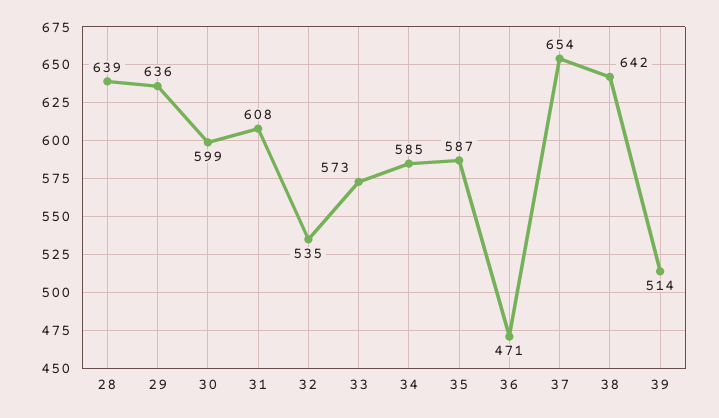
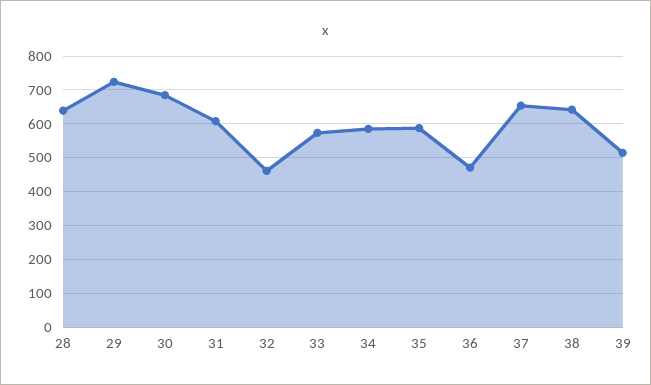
  {
    "28": 639,
-   "29": 636,
+   "29": 720,
-   "30": 599,
+   "30": 680,
    "31": 608,
-   "32": 535,
+   "32": 460,
    "33": 573,
    "34": 585,
    "35": 587,
    "36": 471,
    "37": 654,
    "38": 642,
    "39": 514
  }

